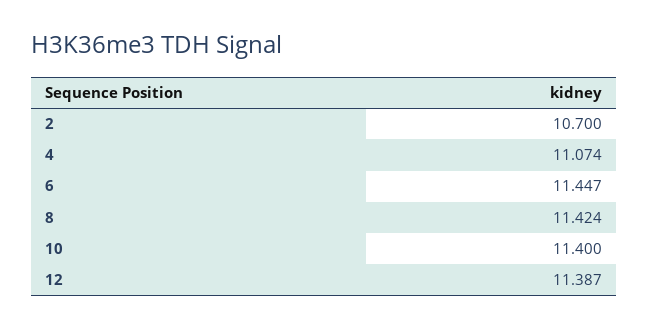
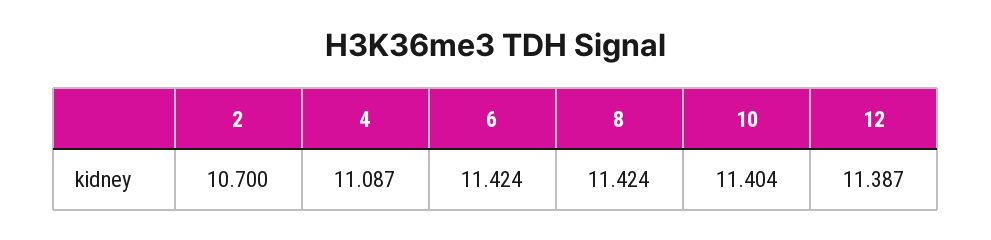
  {
    "2": 10.7,
-   "4": 11.074,
+   "4": 11.087,
-   "6": 11.447,
+   "6": 11.424,
    "8": 11.424,
-   "10": 11.4,
+   "10": 11.404,
    "12": 11.387
  }

